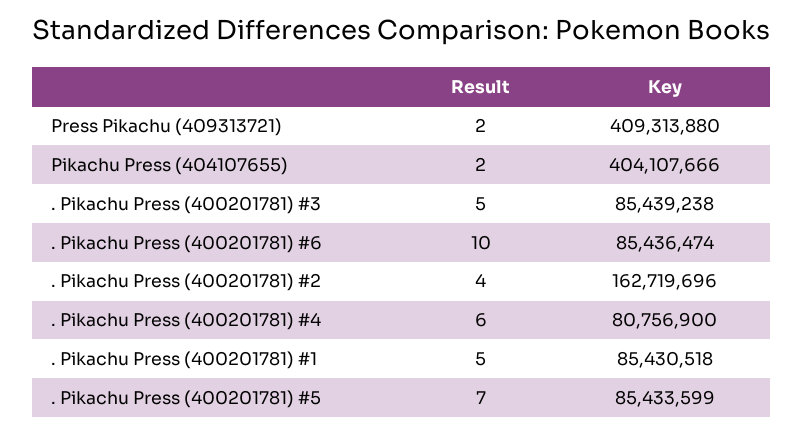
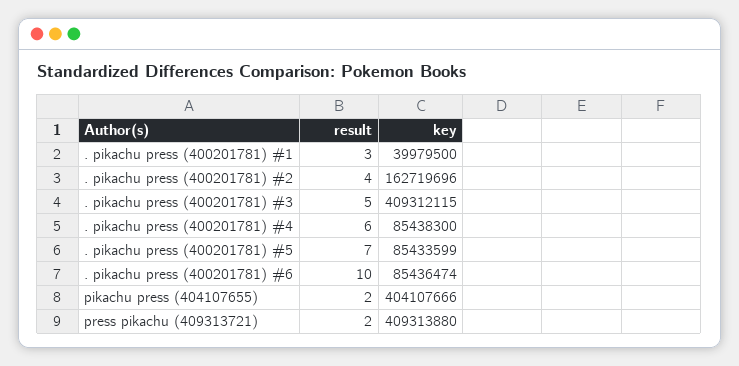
  {
    "Result": {
      "Press Pikachu (409313721)": 2,
      "Pikachu Press (404107655)": 2,
      ". Pikachu Press (400201781) #3": 5,
      ". Pikachu Press (400201781) #6": 10,
      ". Pikachu Press (400201781) #2": 4,
      ". Pikachu Press (400201781) #4": 6,
-     ". Pikachu Press (400201781) #1": 5,
+     ". Pikachu Press (400201781) #1": 3,
      ". Pikachu Press (400201781) #5": 7
    },
    "Key": {
      "Press Pikachu (409313721)": 409313880,
      "Pikachu Press (404107655)": 404107666,
-     ". Pikachu Press (400201781) #3": 85439238,
+     ". Pikachu Press (400201781) #3": 409312115,
      ". Pikachu Press (400201781) #6": 85436474,
      ". Pikachu Press (400201781) #2": 162719696,
-     ". Pikachu Press (400201781) #4": 80756900,
+     ". Pikachu Press (400201781) #4": 85438300,
-     ". Pikachu Press (400201781) #1": 85430518,
+     ". Pikachu Press (400201781) #1": 39979500,
      ". Pikachu Press (400201781) #5": 85433599
    }
  }

